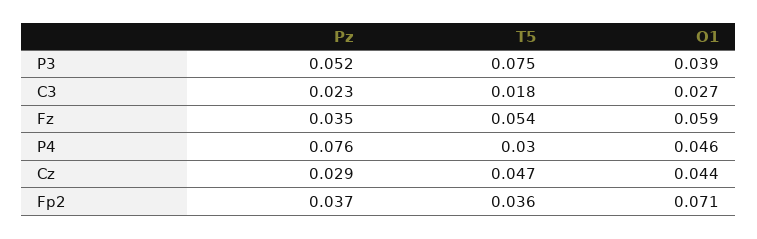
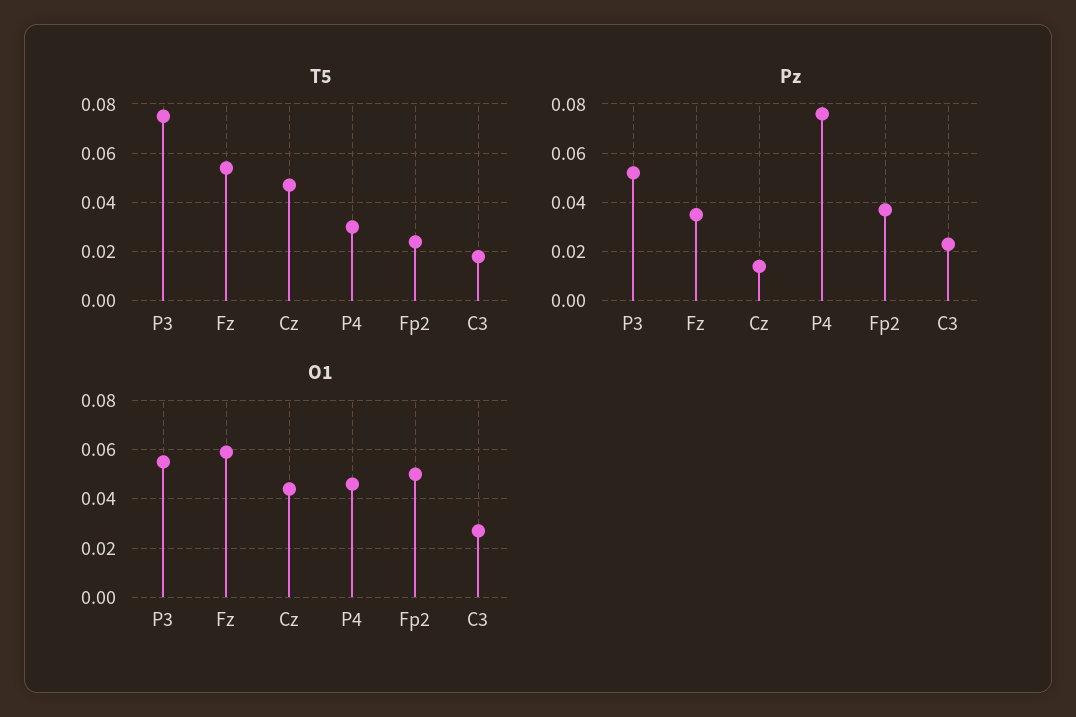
  {
    "Pz": {
      "P3": 0.052,
      "C3": 0.023,
      "Fz": 0.035,
      "P4": 0.076,
-     "Cz": 0.029,
+     "Cz": 0.015,
      "Fp2": 0.037
    },
    "T5": {
      "P3": 0.075,
      "C3": 0.018,
      "Fz": 0.054,
      "P4": 0.03,
      "Cz": 0.047,
-     "Fp2": 0.036
+     "Fp2": 0.025
    },
    "O1": {
-     "P3": 0.039,
+     "P3": 0.055,
      "C3": 0.027,
      "Fz": 0.059,
      "P4": 0.046,
      "Cz": 0.044,
-     "Fp2": 0.071
+     "Fp2": 0.05
    }
  }

